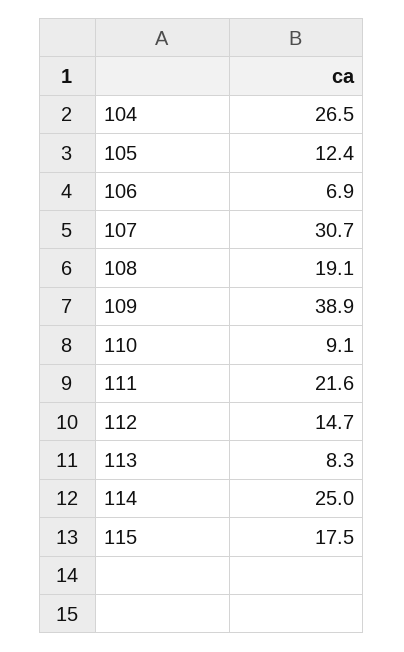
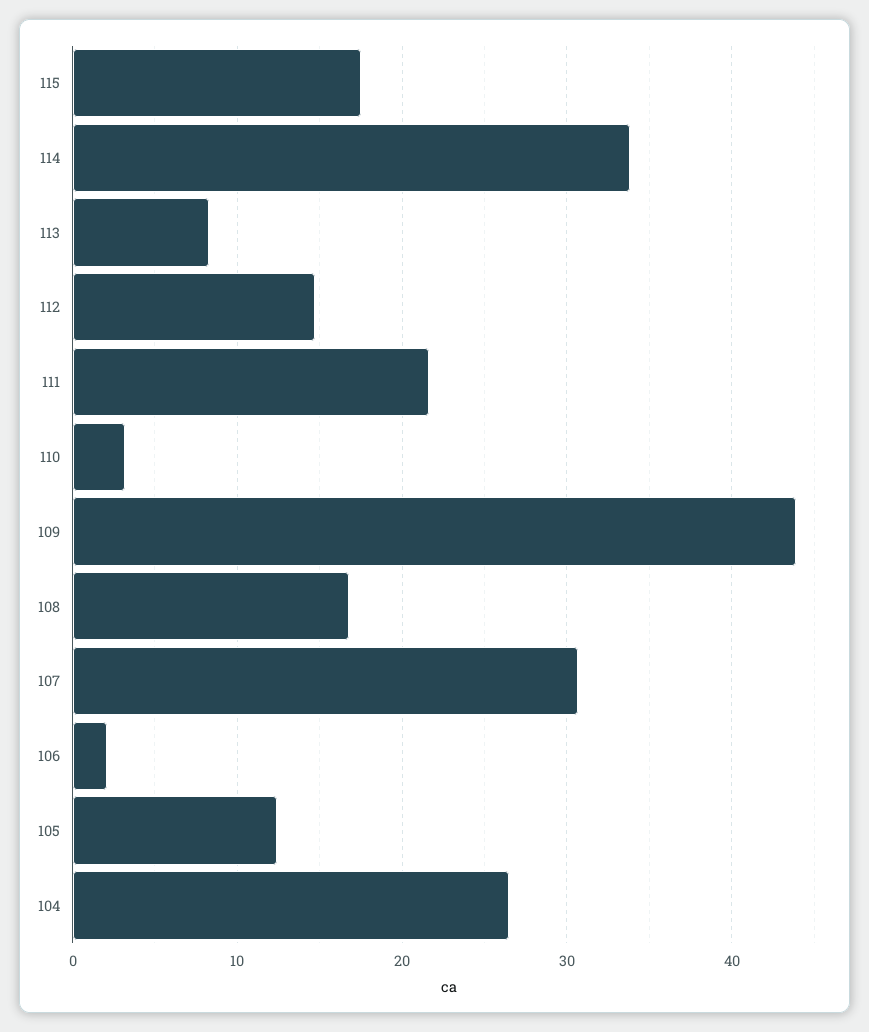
  {
    "104": 26.5,
    "105": 12.4,
-   "106": 6.9,
+   "106": 2,
    "107": 30.7,
-   "108": 19.1,
+   "108": 17,
-   "109": 38.9,
+   "109": 44,
-   "110": 9.1,
+   "110": 3,
    "111": 21.6,
    "112": 14.7,
    "113": 8.3,
-   "114": 25,
+   "114": 34,
    "115": 17.5
  }

